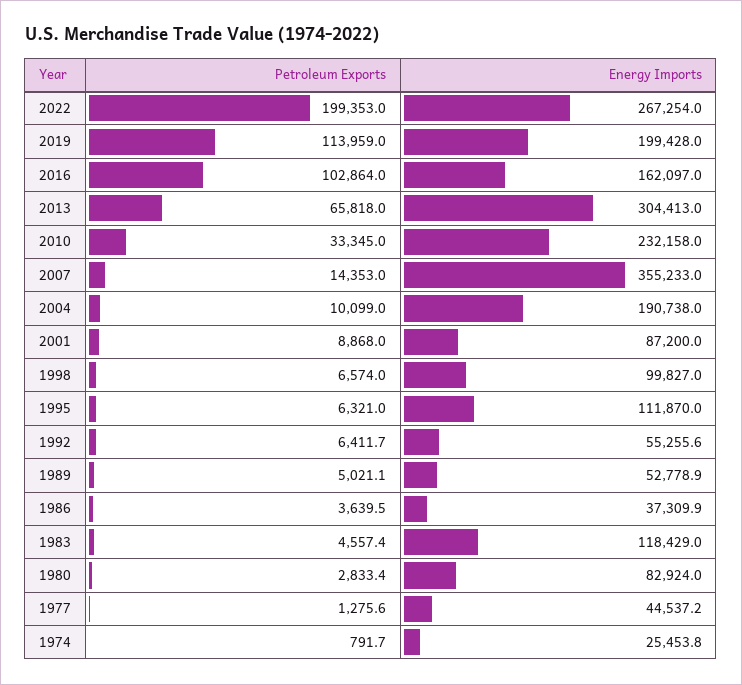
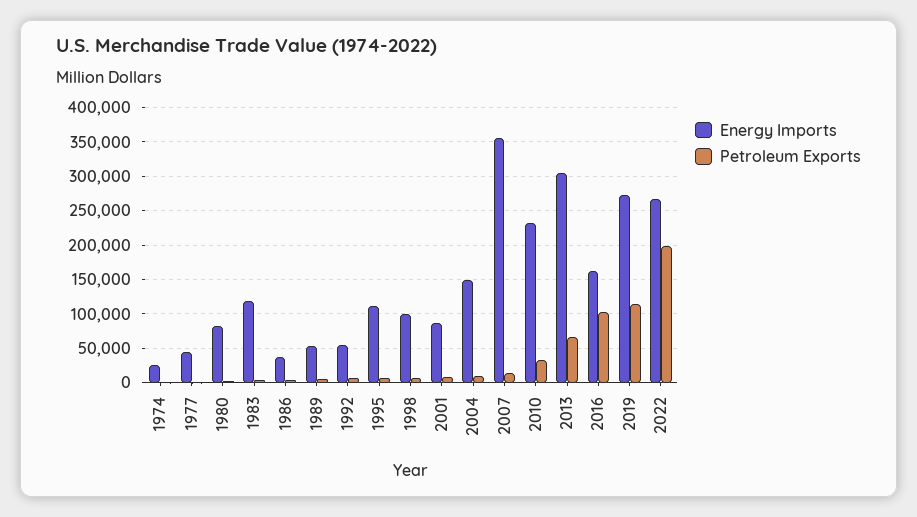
  {
    "Petroleum Exports": {
      "2022": 199353,
      "2019": 113959,
      "2016": 102864,
      "2013": 65818,
      "2010": 33345,
      "2007": 14353,
      "2004": 10099,
      "2001": 8868,
      "1998": 6574,
      "1995": 6321,
      "1992": 6411.7,
      "1989": 5021.1,
      "1986": 3639.5,
      "1983": 4557.4,
      "1980": 2833.4,
      "1977": 1275.6,
      "1974": 791.7
    },
    "Energy Imports": {
      "2022": 267254,
-     "2019": 199428,
+     "2019": 270000,
      "2016": 162097,
      "2013": 304413,
      "2010": 232158,
      "2007": 355233,
-     "2004": 190738,
+     "2004": 150000,
      "2001": 87200,
      "1998": 99827,
      "1995": 111870,
      "1992": 55255.6,
      "1989": 52778.9,
      "1986": 37309.9,
      "1983": 118429,
      "1980": 82924,
      "1977": 44537.2,
      "1974": 25453.8
    }
  }

